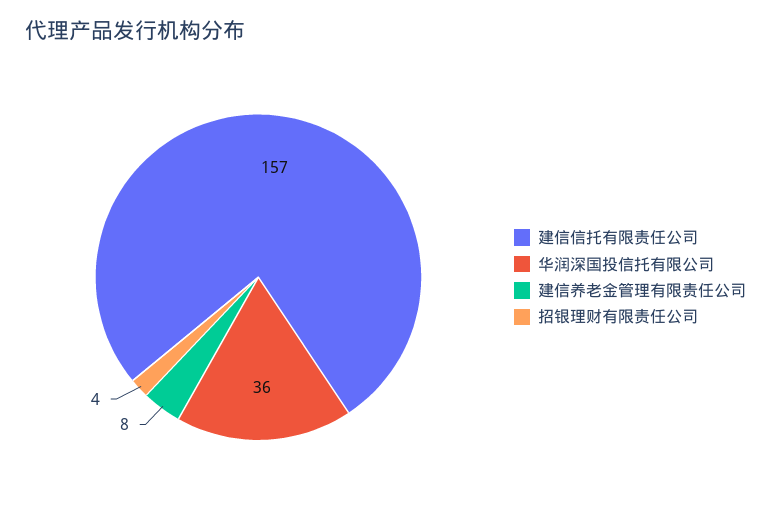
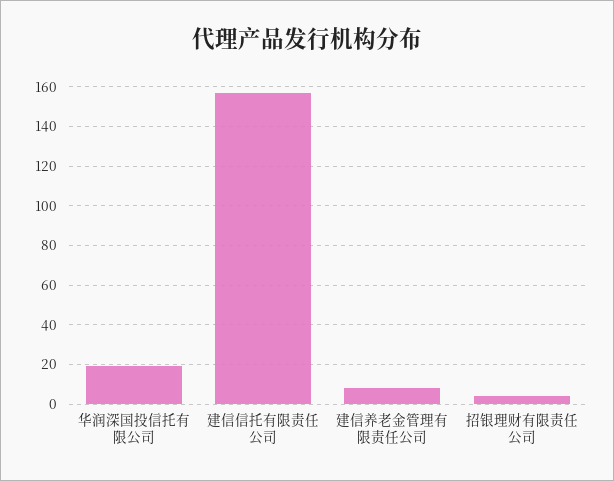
  {
    "建信信托有限责任公司": 157,
-   "华润深国投信托有限公司": 36,
+   "华润深国投信托有限公司": 20,
    "建信养老金管理有限责任公司": 8,
    "招银理财有限责任公司": 4
  }

